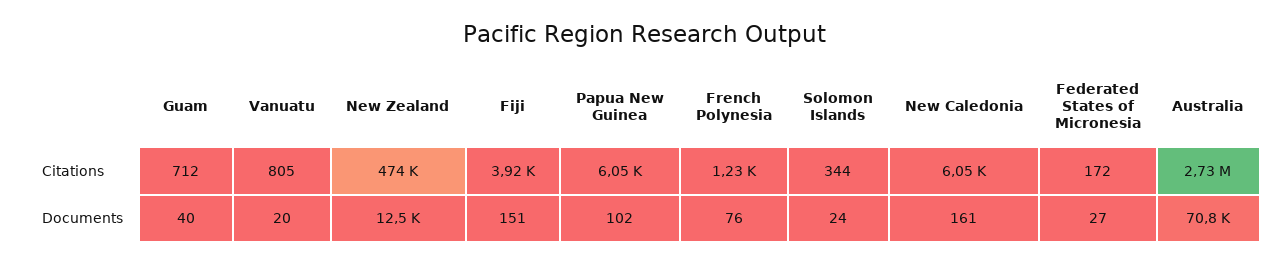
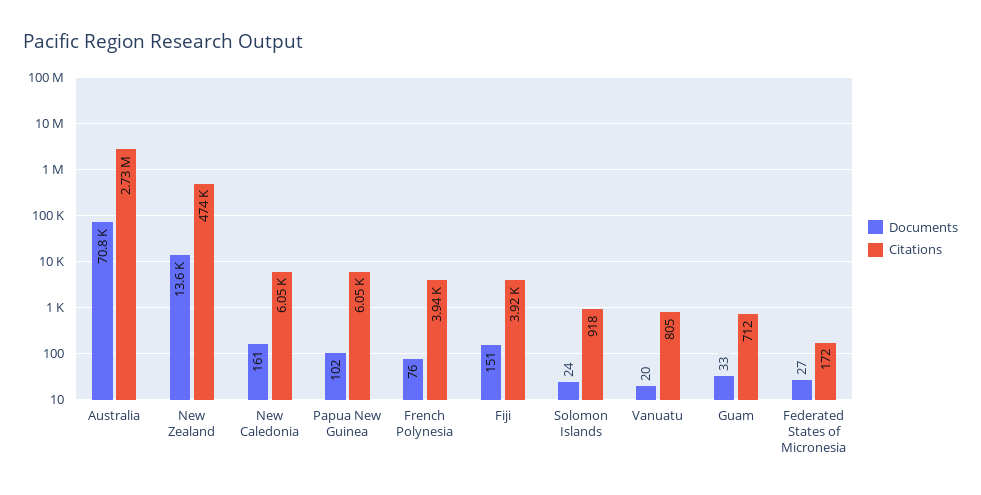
  {
    "Citations": {
      "Guam": 712,
      "Vanuatu": 805,
      "New Zealand": 474000,
      "Fiji": 3920,
      "Papua New Guinea": 6050,
-     "French Polynesia": 1230,
+     "French Polynesia": 3940,
-     "Solomon Islands": 344,
+     "Solomon Islands": 918,
      "New Caledonia": 6050,
      "Federated States of Micronesia": 172,
      "Australia": 2730000
    },
    "Documents": {
-     "Guam": 40,
+     "Guam": 33,
      "Vanuatu": 20,
-     "New Zealand": 12500,
+     "New Zealand": 13600,
      "Fiji": 151,
      "Papua New Guinea": 102,
      "French Polynesia": 76,
      "Solomon Islands": 24,
      "New Caledonia": 161,
      "Federated States of Micronesia": 27,
      "Australia": 70800
    }
  }

